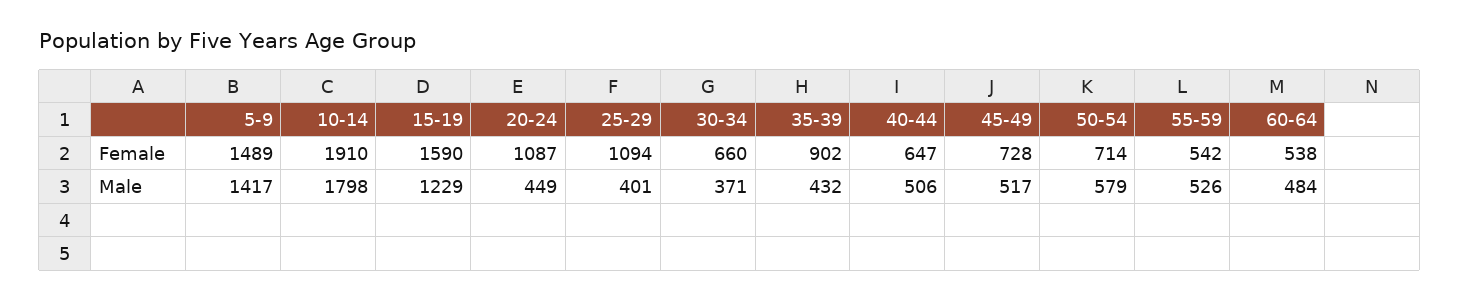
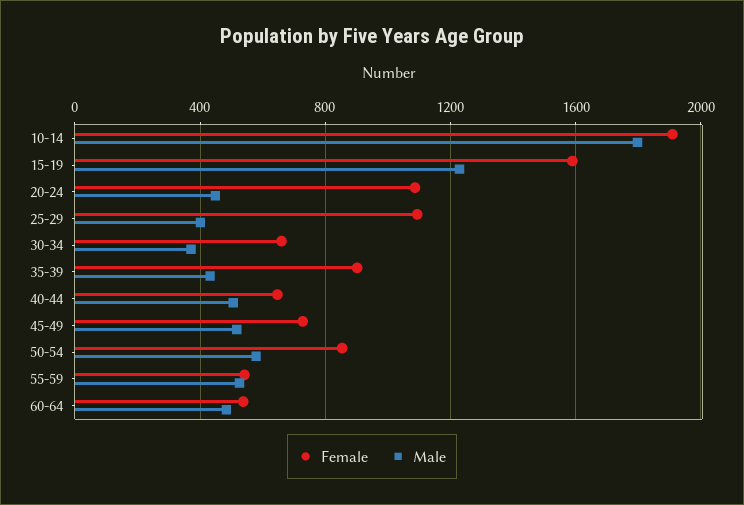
  {
    "Female": {
-     "5-9": 1489,
      "10-14": 1910,
      "15-19": 1590,
      "20-24": 1087,
      "25-29": 1094,
      "30-34": 660,
      "35-39": 902,
      "40-44": 647,
      "45-49": 728,
-     "50-54": 714,
+     "50-54": 850,
      "55-59": 542,
      "60-64": 538
    },
    "Male": {
-     "5-9": 1417,
      "10-14": 1798,
      "15-19": 1229,
      "20-24": 449,
      "25-29": 401,
      "30-34": 371,
      "35-39": 432,
      "40-44": 506,
      "45-49": 517,
      "50-54": 579,
      "55-59": 526,
      "60-64": 484
    }
  }

